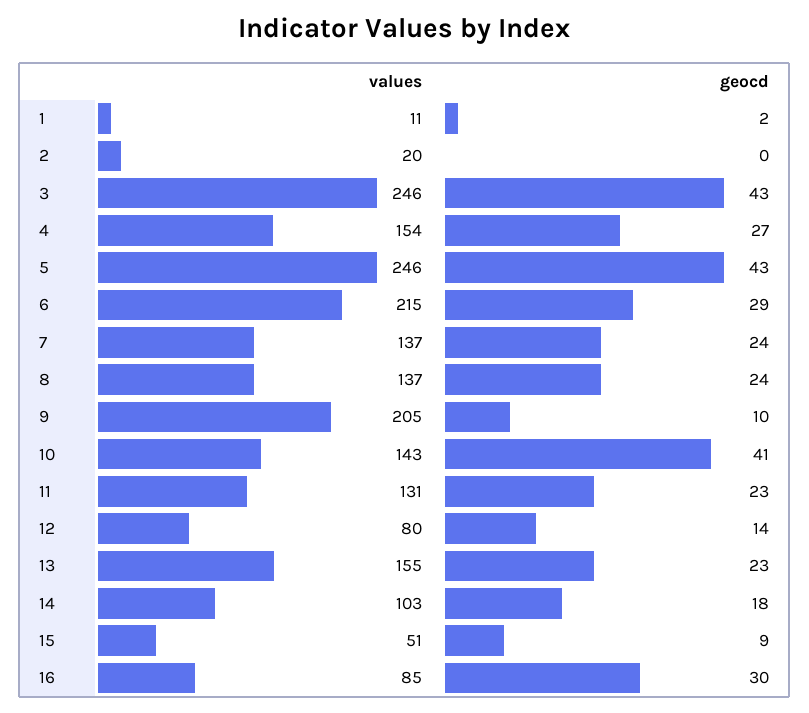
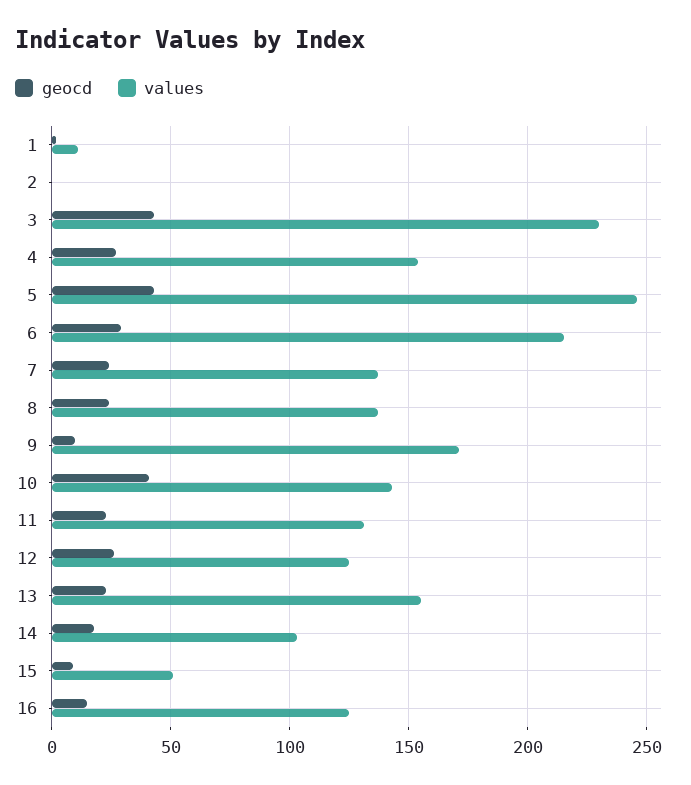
  {
    "values": {
      "1": 11,
-     "2": 20,
+     "2": 0,
-     "3": 246,
+     "3": 230,
      "4": 154,
      "5": 246,
      "6": 215,
      "7": 137,
      "8": 137,
-     "9": 205,
+     "9": 170,
      "10": 143,
      "11": 131,
-     "12": 80,
+     "12": 125,
      "13": 155,
      "14": 103,
      "15": 51,
-     "16": 85
+     "16": 125
    },
    "geocd": {
      "1": 2,
      "2": 0,
      "3": 43,
      "4": 27,
      "5": 43,
      "6": 29,
      "7": 24,
      "8": 24,
      "9": 10,
      "10": 41,
      "11": 23,
-     "12": 14,
+     "12": 25,
      "13": 23,
      "14": 18,
      "15": 9,
-     "16": 30
+     "16": 15
    }
  }

